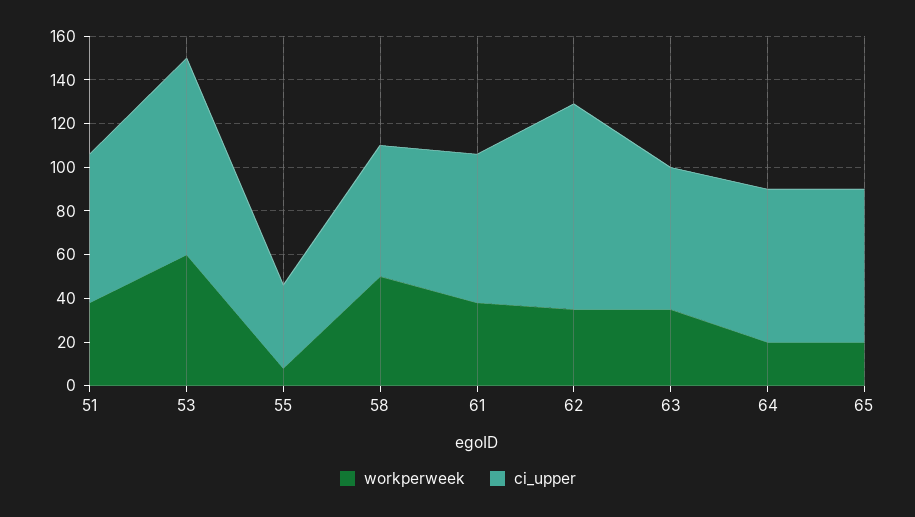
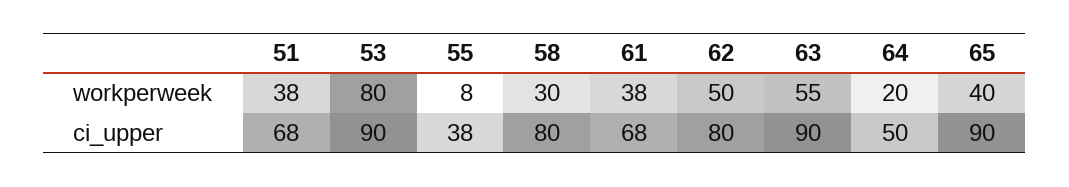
  {
    "workperweek": {
      "51": 38,
-     "53": 60,
+     "53": 80,
      "55": 8,
-     "58": 50,
+     "58": 30,
      "61": 38,
-     "62": 35,
+     "62": 50,
-     "63": 35,
+     "63": 55,
      "64": 20,
-     "65": 20
+     "65": 40
    },
    "ci_upper": {
      "51": 68,
      "53": 90,
      "55": 38,
-     "58": 60,
+     "58": 80,
      "61": 68,
-     "62": 95,
+     "62": 80,
-     "63": 65,
+     "63": 90,
-     "64": 70,
+     "64": 50,
-     "65": 70
+     "65": 90
    }
  }

